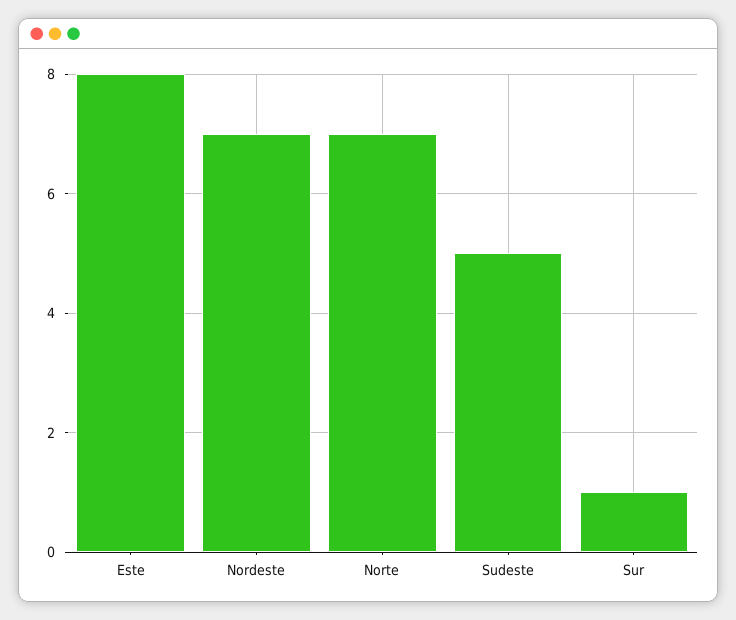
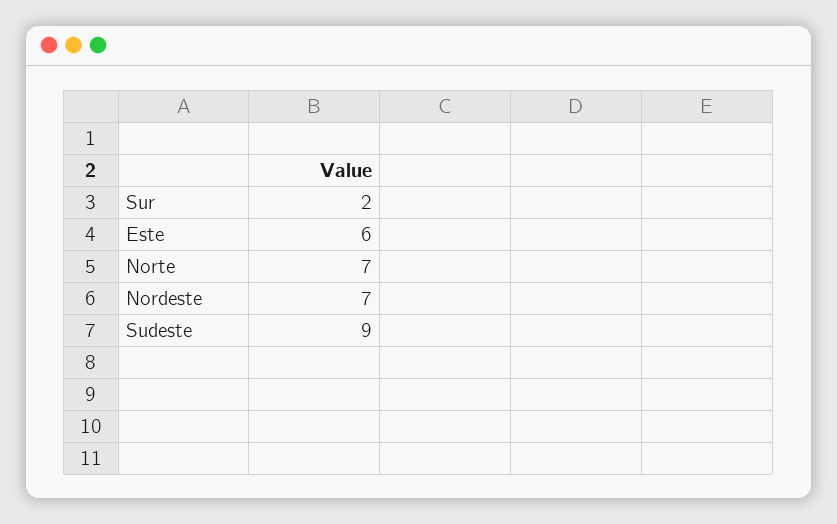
  {
-   "Este": 8,
+   "Este": 6,
    "Nordeste": 7,
    "Norte": 7,
-   "Sudeste": 5,
+   "Sudeste": 9,
-   "Sur": 1
+   "Sur": 2
  }

